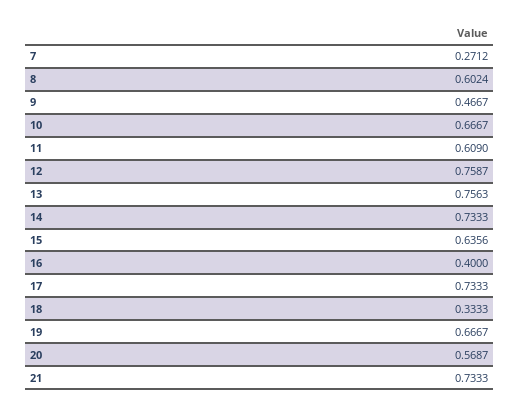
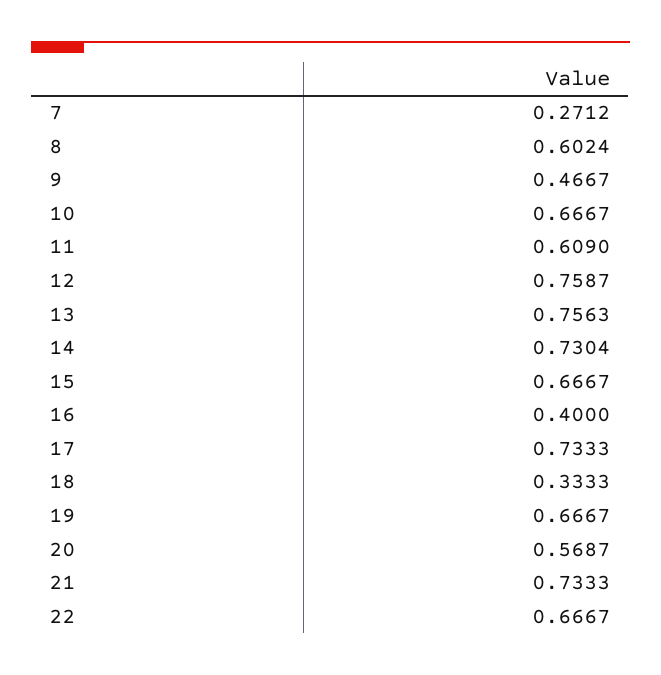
  {
    "7": 0.2712,
    "8": 0.6024,
    "9": 0.4667,
    "10": 0.6667,
    "11": 0.609,
    "12": 0.7587,
    "13": 0.7563,
-   "14": 0.7333,
+   "14": 0.7304,
-   "15": 0.6356,
+   "15": 0.6667,
    "16": 0.4,
    "17": 0.7333,
    "18": 0.3333,
    "19": 0.6667,
    "20": 0.5687,
-   "21": 0.7333
+   "21": 0.7333,
+   "22": 0.6667
  }

